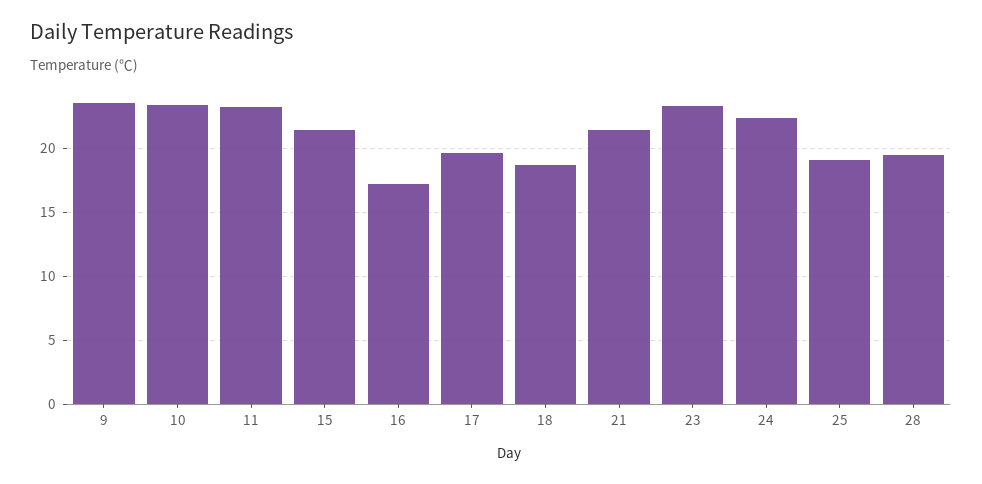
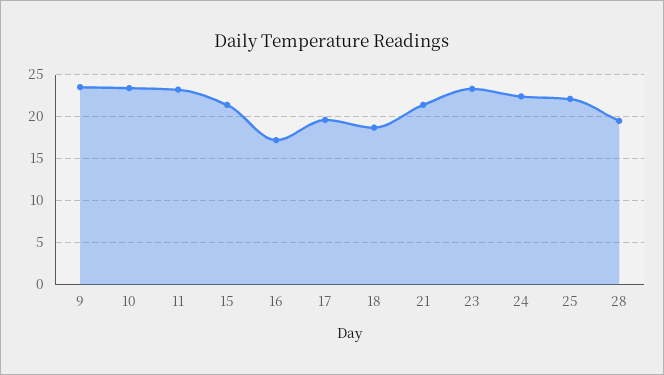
  {
    "9": 23.5,
    "10": 23.5,
    "11": 23,
    "15": 21.5,
    "16": 17,
    "17": 19.5,
    "18": 18.5,
    "21": 21.5,
    "23": 23.5,
    "24": 22.5,
-   "25": 19,
+   "25": 22,
    "28": 19.5
  }

